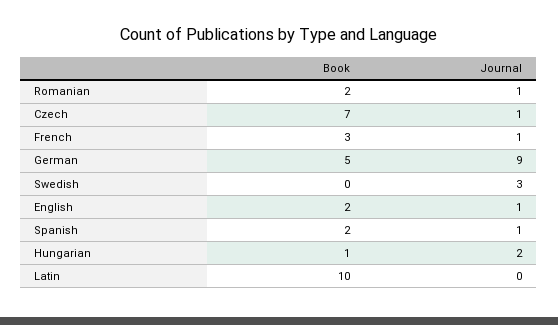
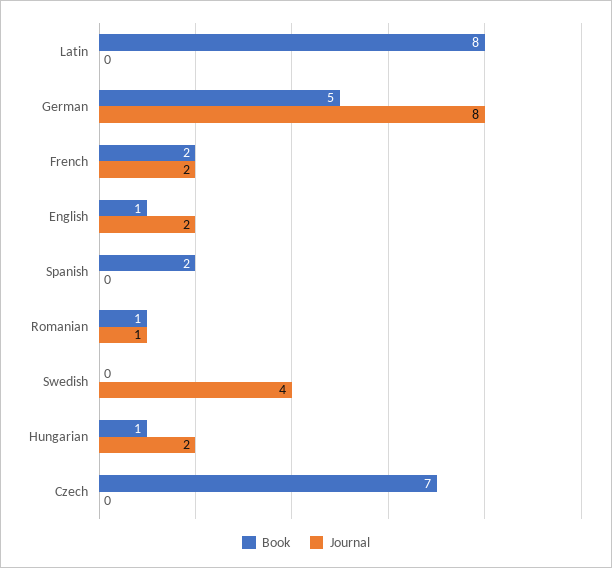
  {
    "Book": {
-     "Romanian": 2,
+     "Romanian": 1,
      "Czech": 7,
-     "French": 3,
+     "French": 2,
      "German": 5,
      "Swedish": 0,
-     "English": 2,
+     "English": 1,
      "Spanish": 2,
      "Hungarian": 1,
-     "Latin": 10
+     "Latin": 8
    },
    "Journal": {
      "Romanian": 1,
-     "Czech": 1,
+     "Czech": 0,
-     "French": 1,
+     "French": 2,
-     "German": 9,
+     "German": 8,
-     "Swedish": 3,
+     "Swedish": 4,
-     "English": 1,
+     "English": 2,
-     "Spanish": 1,
+     "Spanish": 0,
      "Hungarian": 2,
      "Latin": 0
    }
  }

